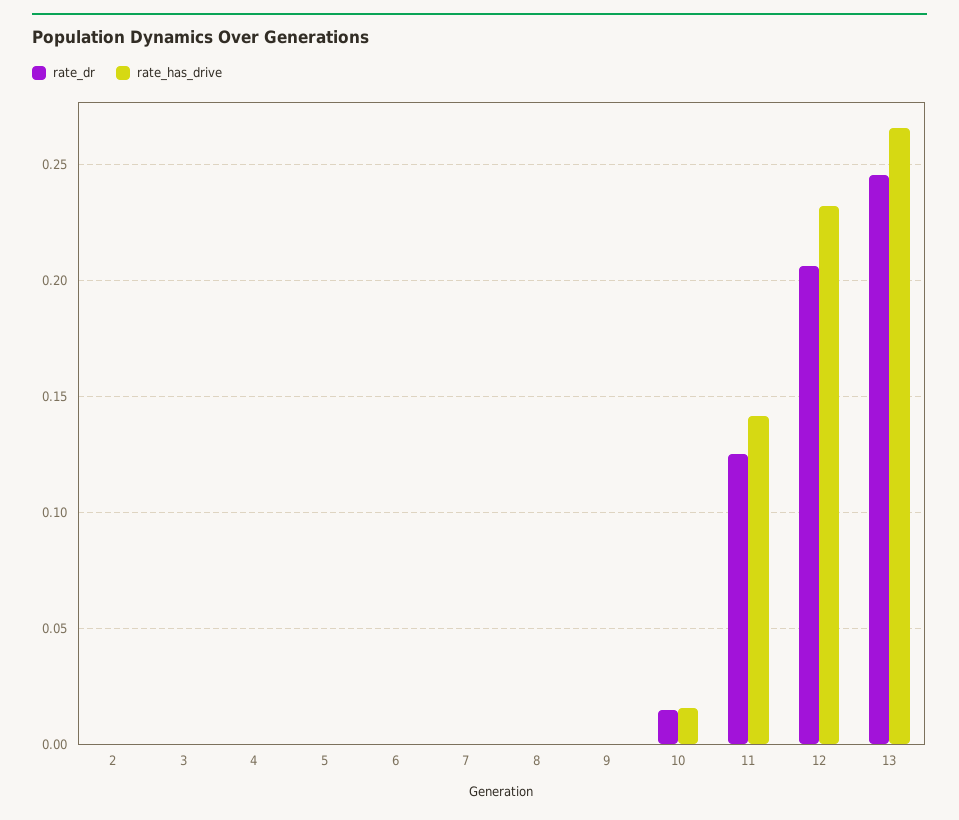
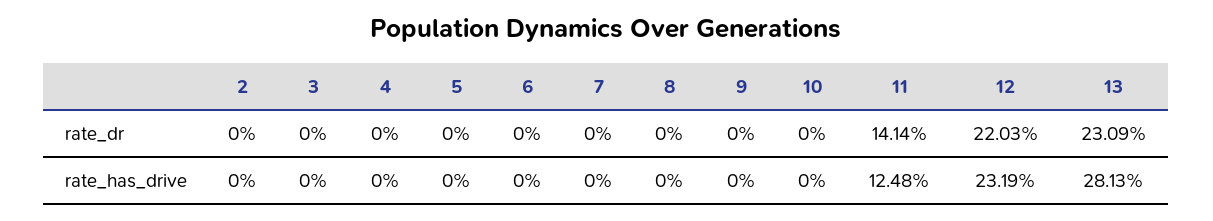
  {
    "rate_dr": {
      "2": 0,
      "3": 0,
      "4": 0,
      "5": 0,
      "6": 0,
      "7": 0,
      "8": 0,
      "9": 0,
-     "10": 0.015,
+     "10": 0,
-     "11": 0.125,
+     "11": 0.1414,
-     "12": 0.205,
+     "12": 0.2203,
-     "13": 0.245
+     "13": 0.2309
    },
    "rate_has_drive": {
      "2": 0,
      "3": 0,
      "4": 0,
      "5": 0,
      "6": 0,
      "7": 0,
      "8": 0,
      "9": 0,
-     "10": 0.015,
+     "10": 0,
-     "11": 0.14,
+     "11": 0.1248,
      "12": 0.2319,
-     "13": 0.265
+     "13": 0.2813
    }
  }

